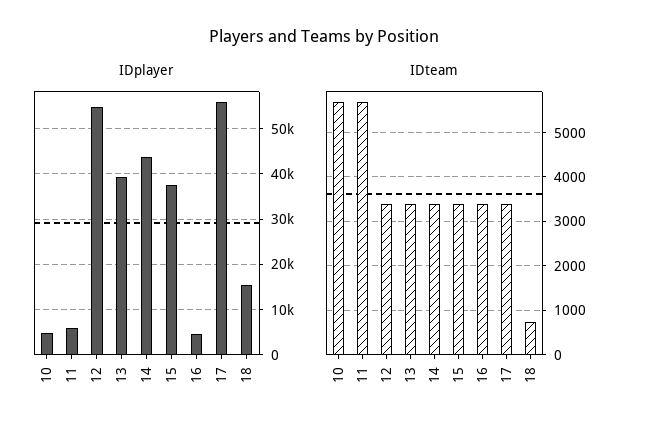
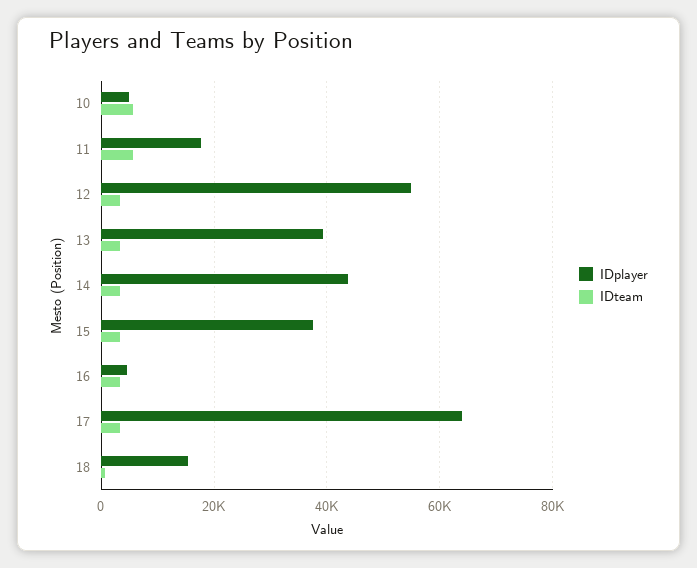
  {
    "IDplayer": {
      "10": 4000,
-     "11": 6000,
+     "11": 18000,
      "12": 54000,
      "13": 40000,
      "14": 44000,
      "15": 38000,
      "16": 4000,
-     "17": 56000,
+     "17": 64000,
      "18": 16000
    },
    "IDteam": {
      "10": 5600,
      "11": 5600,
      "12": 3400,
      "13": 3400,
      "14": 3400,
      "15": 3400,
      "16": 3400,
      "17": 3400,
      "18": 800
    }
  }

